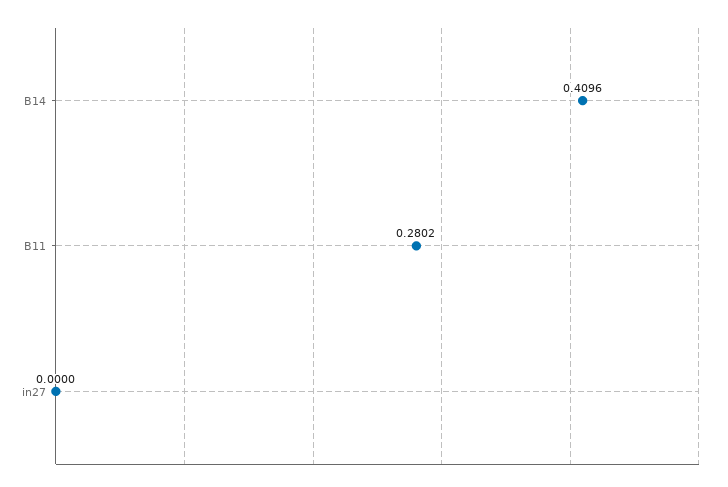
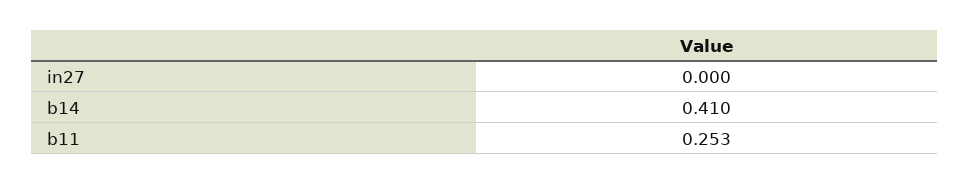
  {
    "B14": 0.4096,
-   "B11": 0.2802,
+   "B11": 0.253,
    "in27": 0
  }

